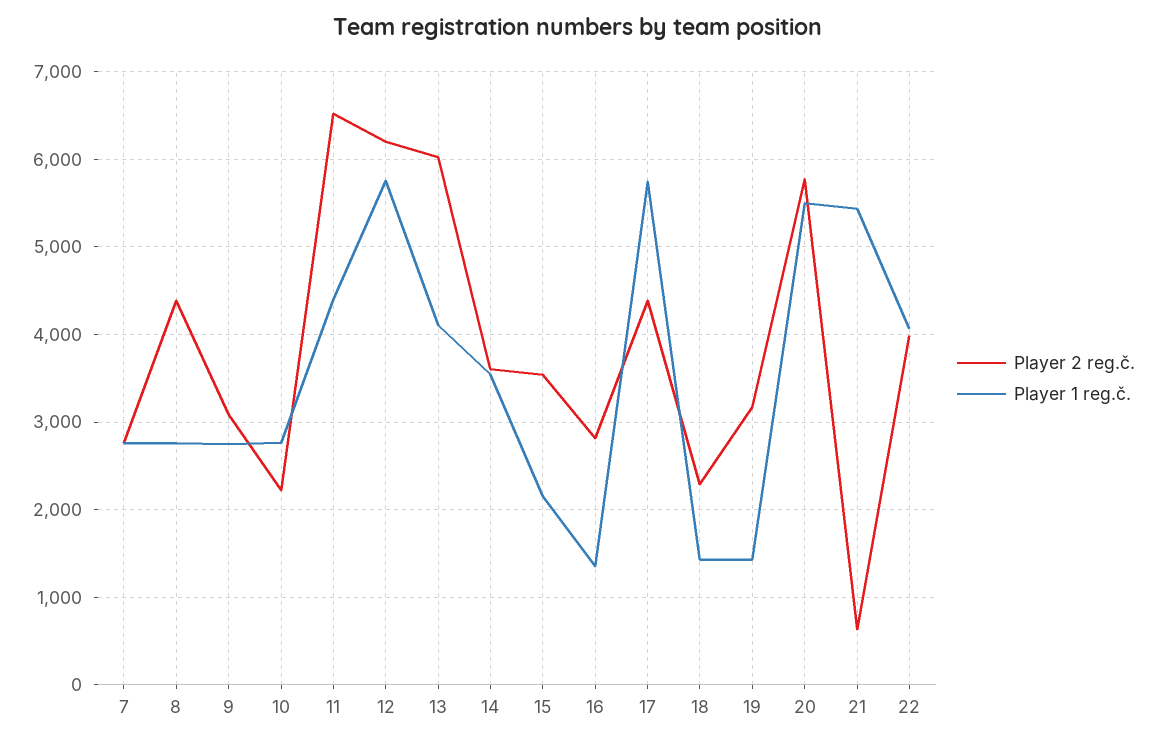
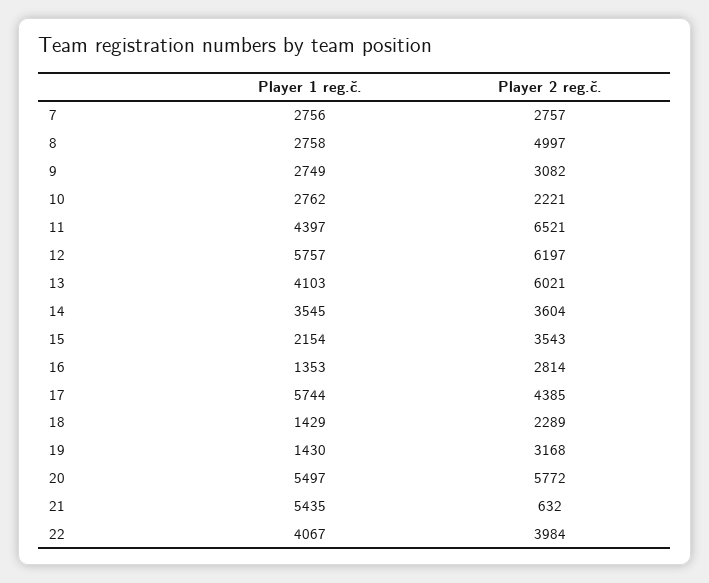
  {
    "Player 2 reg.č.": {
      "7": 2757,
-     "8": 4400,
+     "8": 4997,
      "9": 3082,
      "10": 2221,
      "11": 6521,
      "12": 6197,
      "13": 6021,
      "14": 3604,
      "15": 3543,
      "16": 2814,
      "17": 4385,
      "18": 2289,
      "19": 3168,
      "20": 5772,
      "21": 632,
      "22": 3984
    },
    "Player 1 reg.č.": {
      "7": 2756,
      "8": 2758,
      "9": 2749,
      "10": 2762,
      "11": 4397,
      "12": 5757,
      "13": 4103,
      "14": 3545,
      "15": 2154,
      "16": 1353,
      "17": 5744,
      "18": 1429,
      "19": 1430,
      "20": 5497,
      "21": 5435,
      "22": 4067
    }
  }

